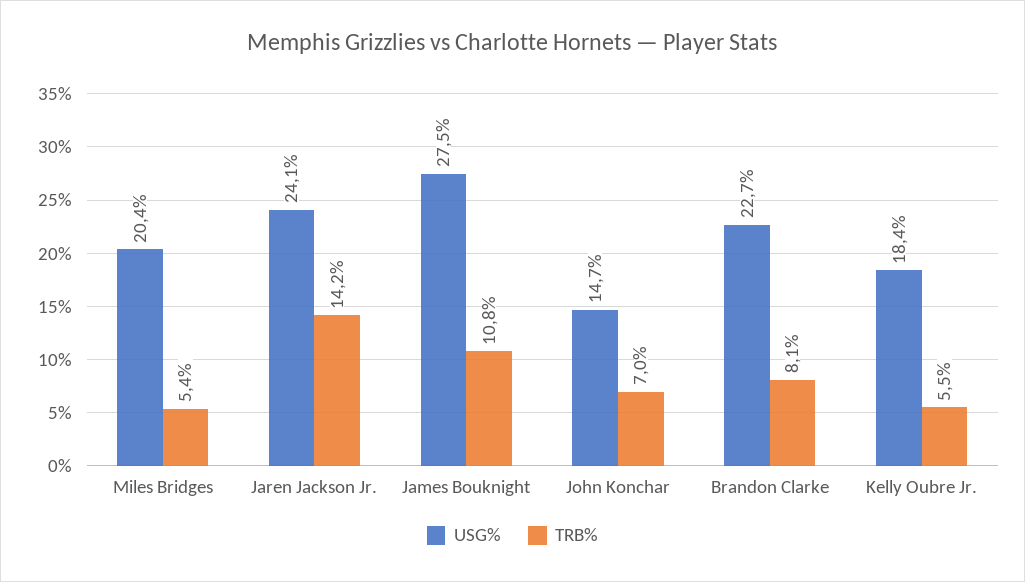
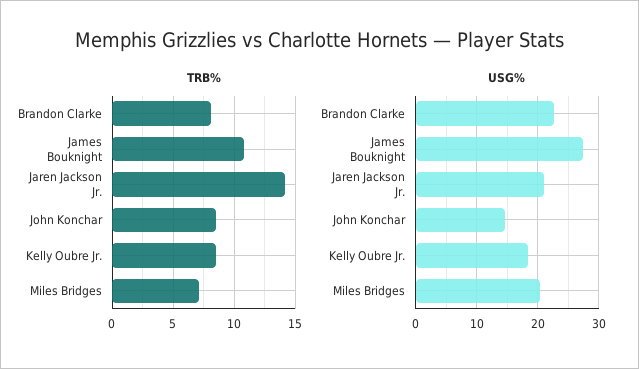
  {
    "USG%": {
      "Miles Bridges": 20.4,
-     "Jaren Jackson Jr.": 24.1,
+     "Jaren Jackson Jr.": 21,
      "James Bouknight": 27.5,
      "John Konchar": 14.7,
      "Brandon Clarke": 22.7,
      "Kelly Oubre Jr.": 18.4
    },
    "TRB%": {
-     "Miles Bridges": 5.4,
+     "Miles Bridges": 7,
      "Jaren Jackson Jr.": 14.2,
      "James Bouknight": 10.8,
-     "John Konchar": 7,
+     "John Konchar": 8.5,
      "Brandon Clarke": 8.1,
-     "Kelly Oubre Jr.": 5.5
+     "Kelly Oubre Jr.": 8.5
    }
  }

